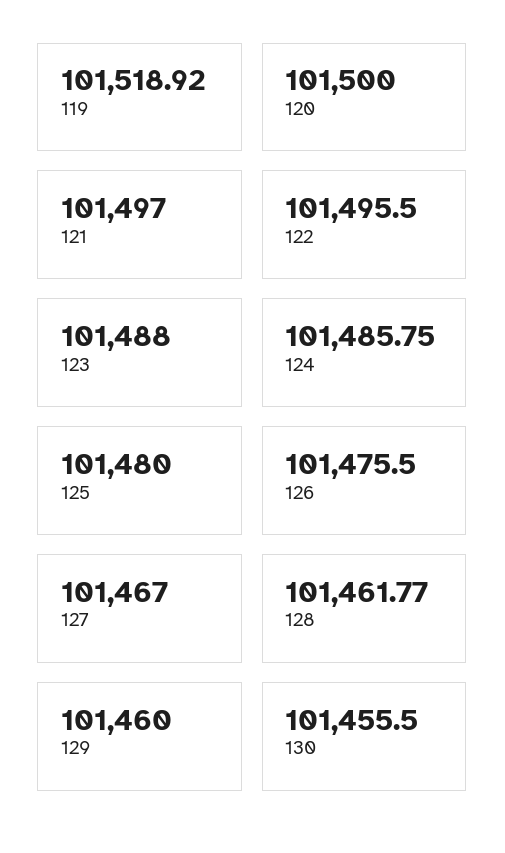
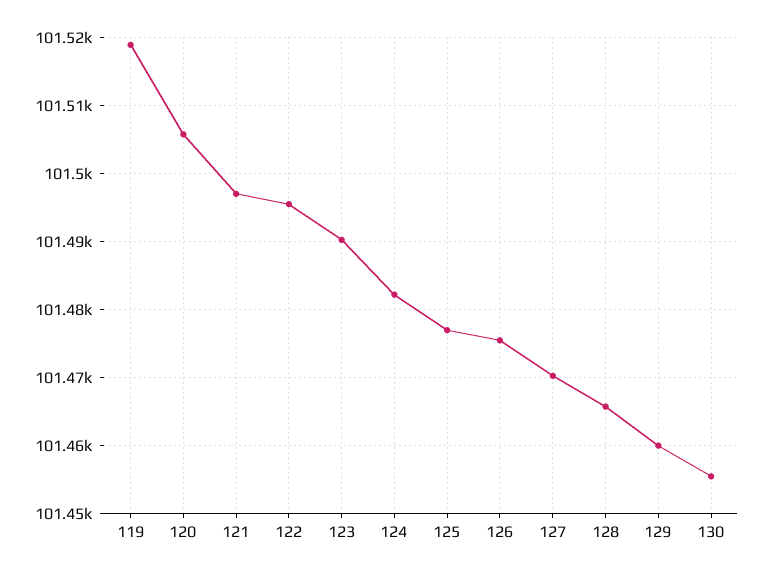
  {
    "119": 101518.92,
-   "120": 101500,
+   "120": 101506,
    "121": 101497,
    "122": 101495.5,
-   "123": 101488,
+   "123": 101490,
-   "124": 101485.75,
+   "124": 101482,
-   "125": 101480,
+   "125": 101477,
    "126": 101475.5,
-   "127": 101467,
+   "127": 101470,
-   "128": 101461.77,
+   "128": 101466,
    "129": 101460,
    "130": 101455.5
  }

